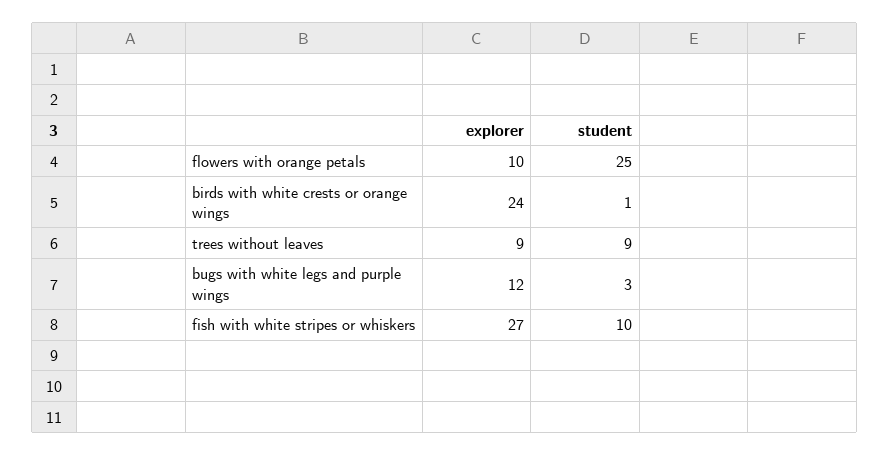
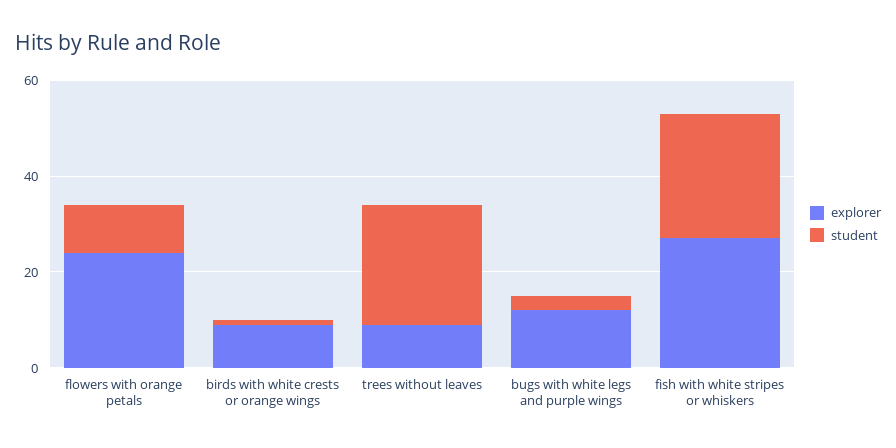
  {
    "explorer": {
-     "flowers with orange petals": 10,
+     "flowers with orange petals": 25,
-     "birds with white crests or orange wings": 24,
+     "birds with white crests or orange wings": 10,
      "trees without leaves": 9,
      "bugs with white legs and purple wings": 12,
      "fish with white stripes or whiskers": 27
    },
    "student": {
-     "flowers with orange petals": 25,
+     "flowers with orange petals": 10,
      "birds with white crests or orange wings": 1,
-     "trees without leaves": 9,
+     "trees without leaves": 25,
      "bugs with white legs and purple wings": 3,
-     "fish with white stripes or whiskers": 10
+     "fish with white stripes or whiskers": 25
    }
  }

